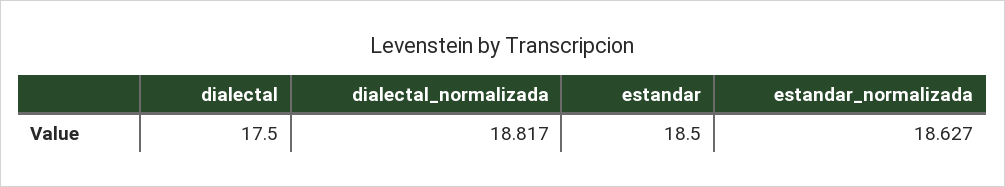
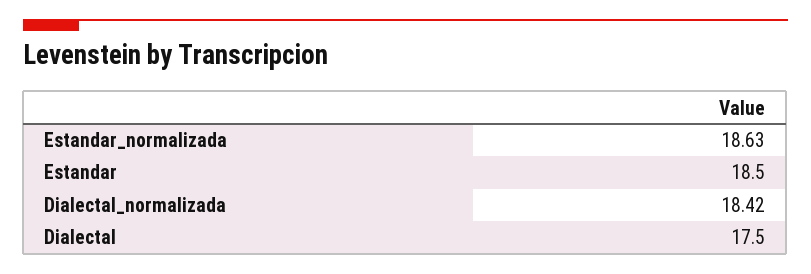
  {
    "dialectal": 17.5,
-   "dialectal_normalizada": 18.817,
+   "dialectal_normalizada": 18.42,
    "estandar": 18.5,
    "estandar_normalizada": 18.627
  }

